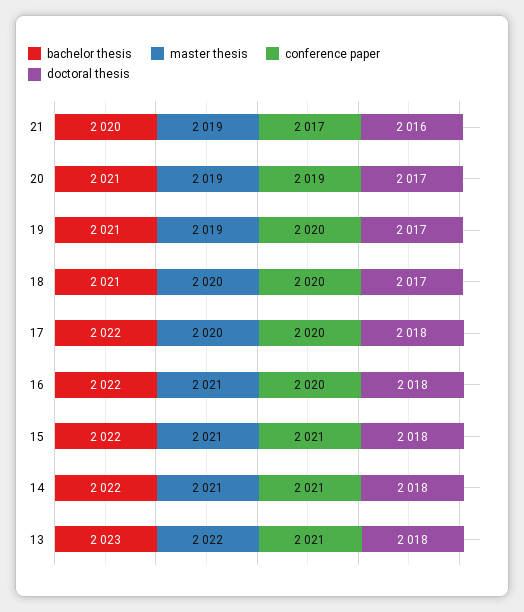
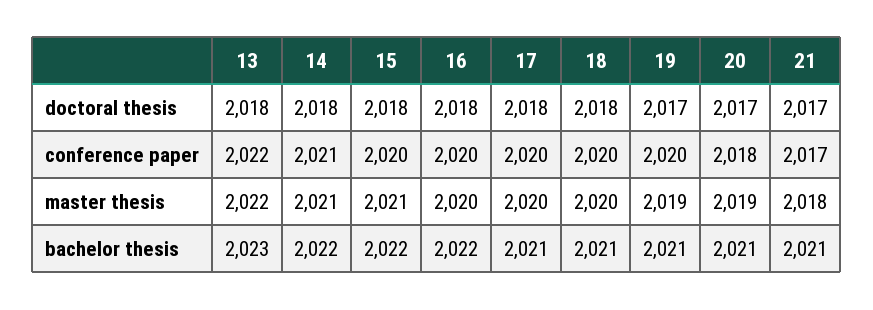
  {
    "bachelor thesis": {
-     "21": 2020,
+     "21": 2021,
      "20": 2021,
      "19": 2021,
      "18": 2021,
-     "17": 2022,
+     "17": 2021,
      "16": 2022,
      "15": 2022,
      "14": 2022,
      "13": 2023
    },
    "master thesis": {
-     "21": 2019,
+     "21": 2018,
      "20": 2019,
      "19": 2019,
      "18": 2020,
      "17": 2020,
-     "16": 2021,
+     "16": 2020,
      "15": 2021,
      "14": 2021,
      "13": 2022
    },
    "conference paper": {
      "21": 2017,
-     "20": 2019,
+     "20": 2018,
      "19": 2020,
      "18": 2020,
      "17": 2020,
      "16": 2020,
-     "15": 2021,
+     "15": 2020,
      "14": 2021,
-     "13": 2021
+     "13": 2022
    },
    "doctoral thesis": {
-     "21": 2016,
+     "21": 2017,
      "20": 2017,
      "19": 2017,
-     "18": 2017,
+     "18": 2018,
      "17": 2018,
      "16": 2018,
      "15": 2018,
      "14": 2018,
      "13": 2018
    }
  }

